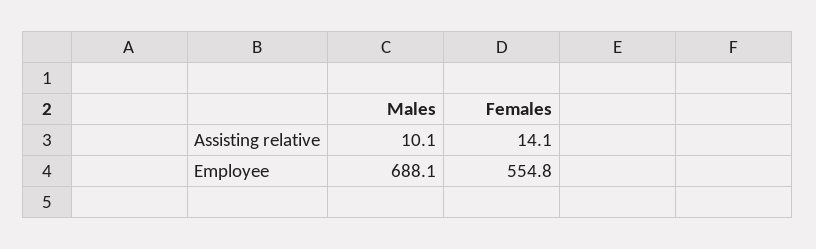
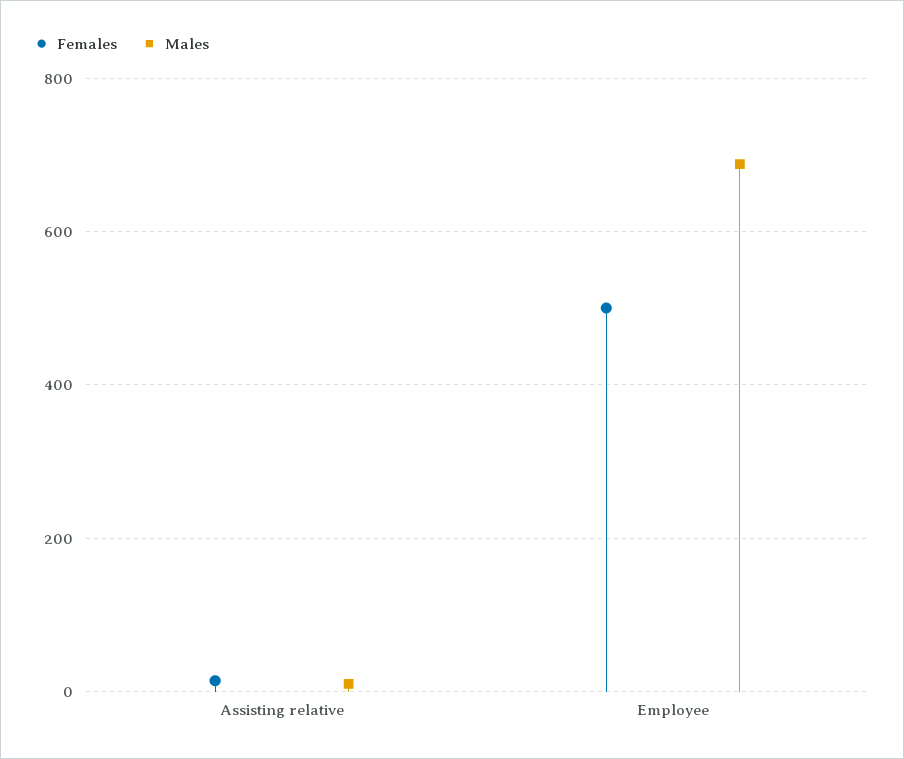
  {
    "Males": {
      "Assisting relative": 10.1,
      "Employee": 688.1
    },
    "Females": {
      "Assisting relative": 14.1,
-     "Employee": 554.8
+     "Employee": 500
    }
  }

